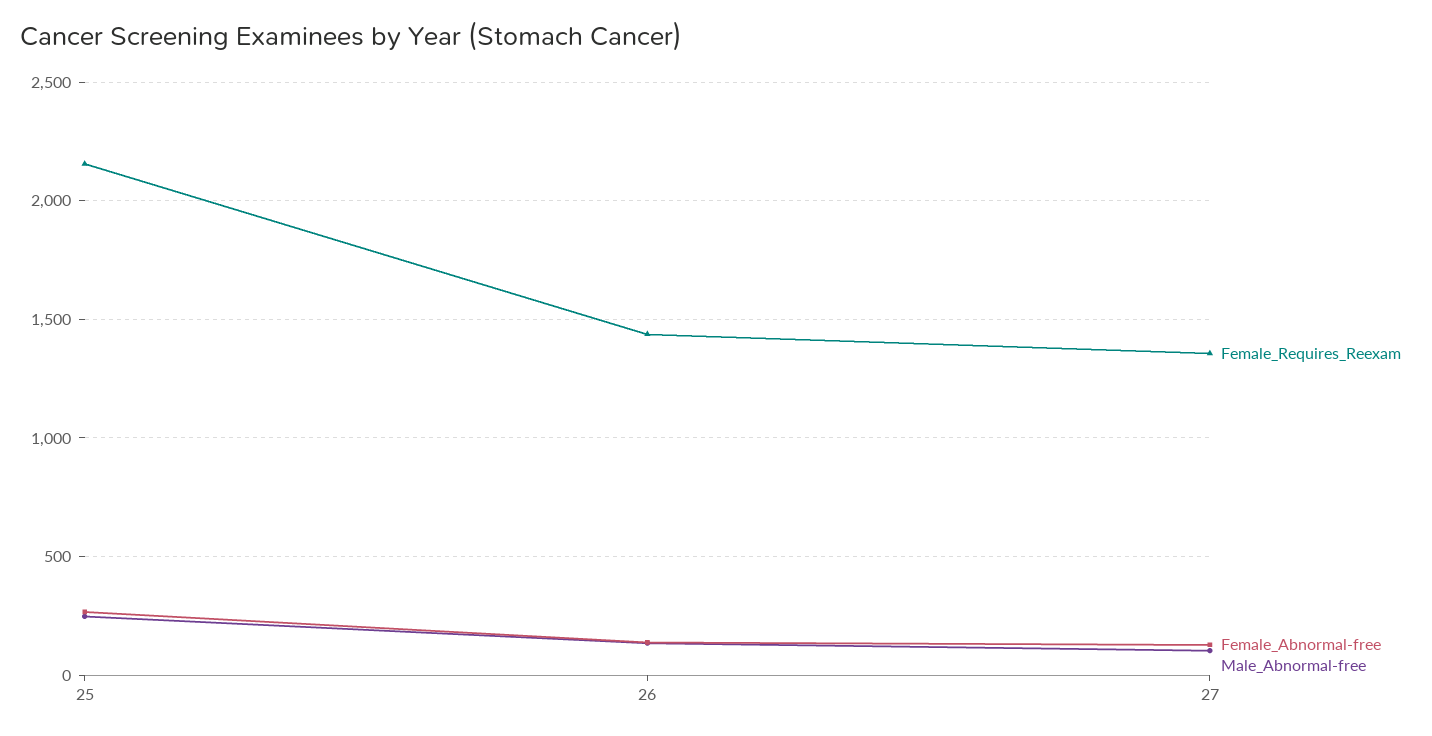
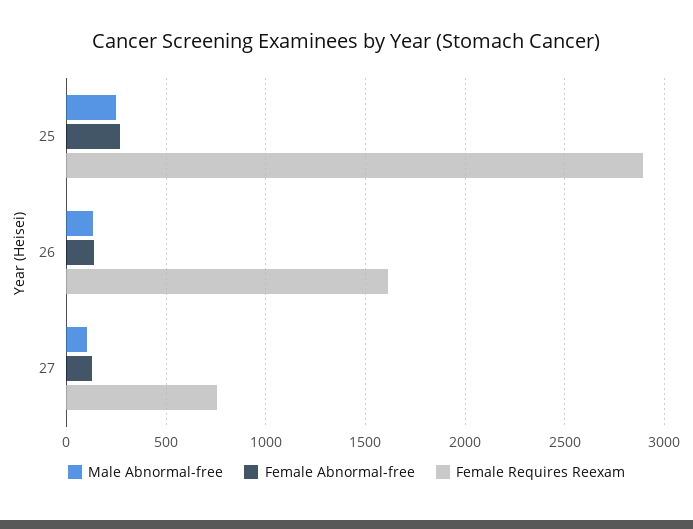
  {
    "Female_Requires_Reexam": {
-     "25": 2150,
+     "25": 2900,
-     "26": 1450,
+     "26": 1600,
-     "27": 1350
+     "27": 750
    },
    "Female_Abnormal-free": {
      "25": 250,
      "26": 150,
      "27": 150
    },
    "Male_Abnormal-free": {
      "25": 250,
      "26": 150,
      "27": 100
    }
  }

